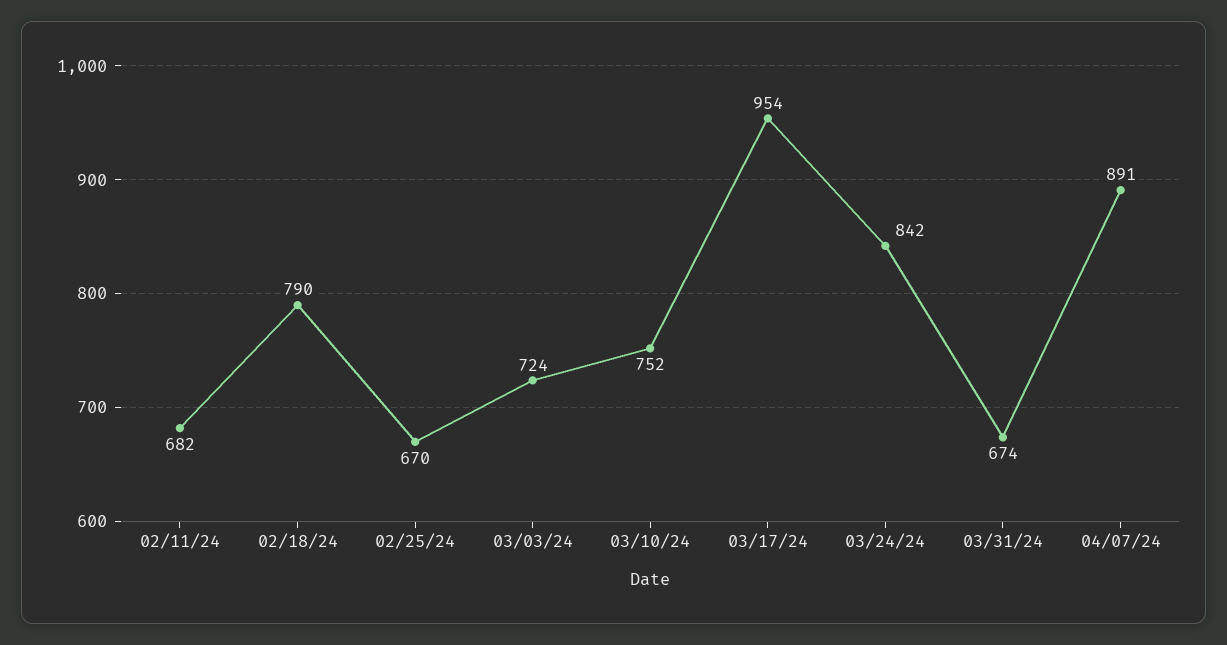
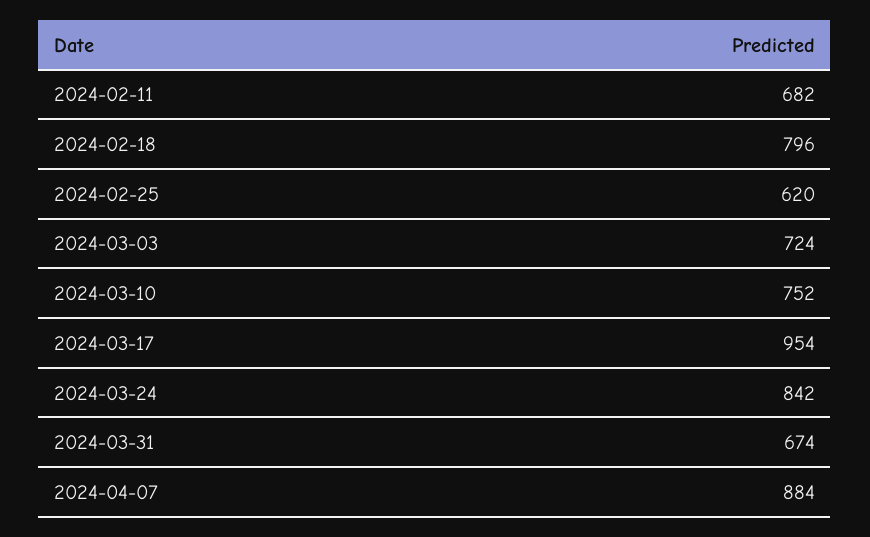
  {
    "02/11/24": 682,
-   "02/18/24": 790,
+   "02/18/24": 796,
-   "02/25/24": 670,
+   "02/25/24": 620,
    "03/03/24": 724,
    "03/10/24": 752,
    "03/17/24": 954,
    "03/24/24": 842,
    "03/31/24": 674,
-   "04/07/24": 891
+   "04/07/24": 884
  }

